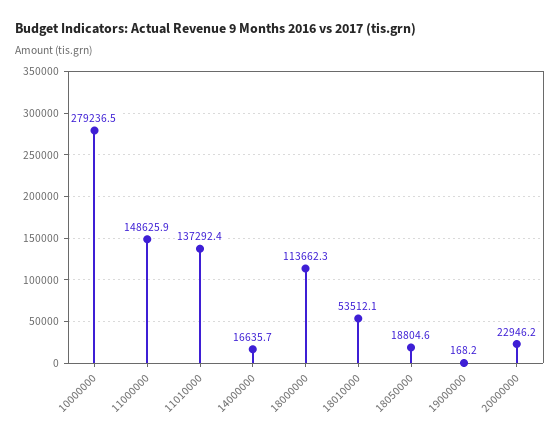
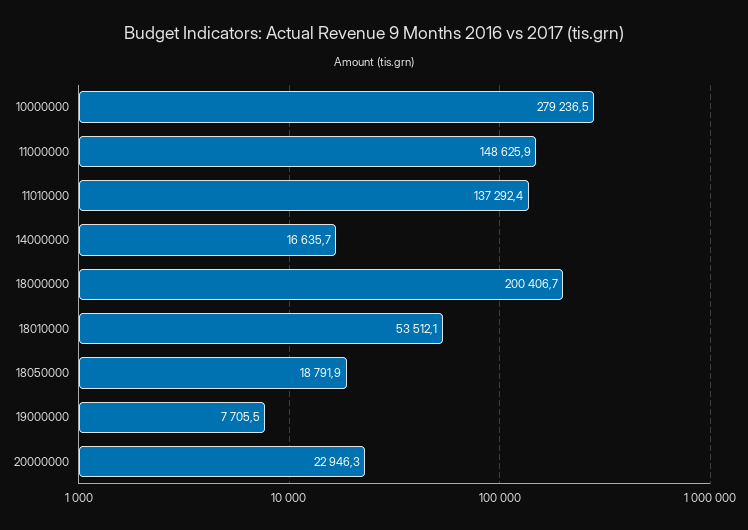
  {
    "10000000": 279236.5,
    "11000000": 148625.9,
    "11010000": 137292.4,
    "14000000": 16635.7,
-   "18000000": 113662.3,
+   "18000000": 200406.7,
    "18010000": 53512.1,
-   "18050000": 18804.6,
+   "18050000": 18791.9,
-   "19000000": 168.2,
+   "19000000": 7705.5,
-   "20000000": 22946.2
+   "20000000": 22946.3
  }

